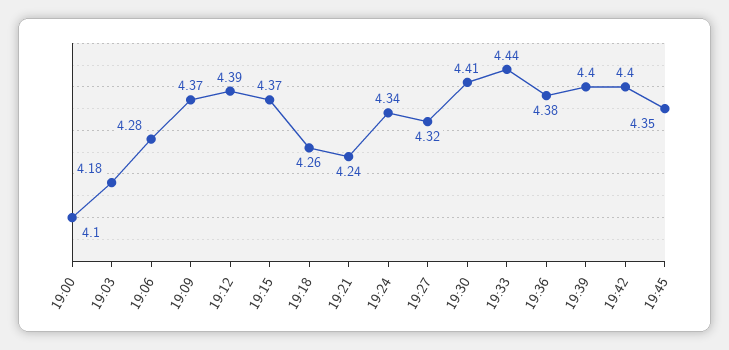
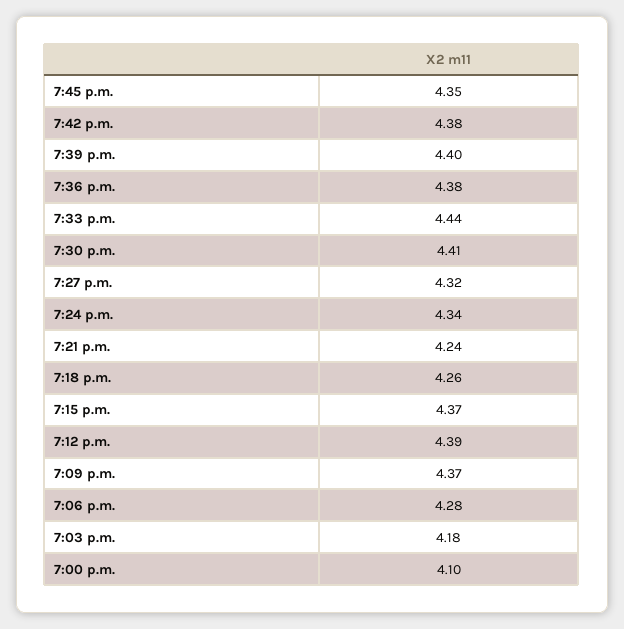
  {
    "19:00": 4.1,
    "19:03": 4.18,
    "19:06": 4.28,
    "19:09": 4.37,
    "19:12": 4.39,
    "19:15": 4.37,
    "19:18": 4.26,
    "19:21": 4.24,
    "19:24": 4.34,
    "19:27": 4.32,
    "19:30": 4.41,
    "19:33": 4.44,
    "19:36": 4.38,
    "19:39": 4.4,
-   "19:42": 4.4,
+   "19:42": 4.38,
    "19:45": 4.35
  }

